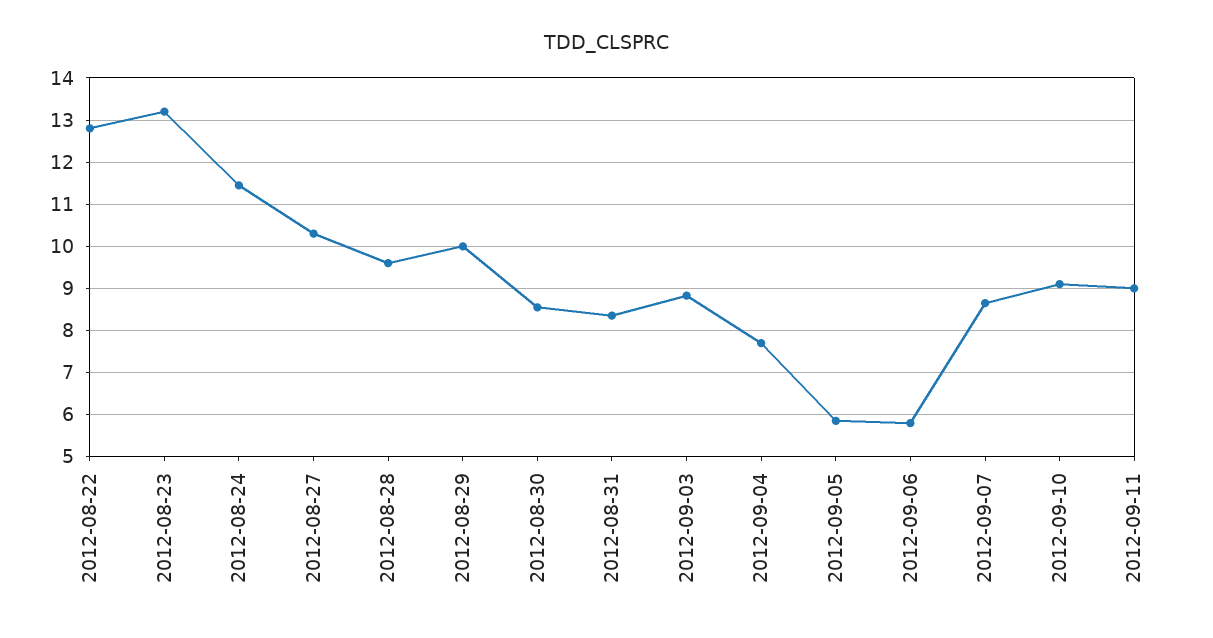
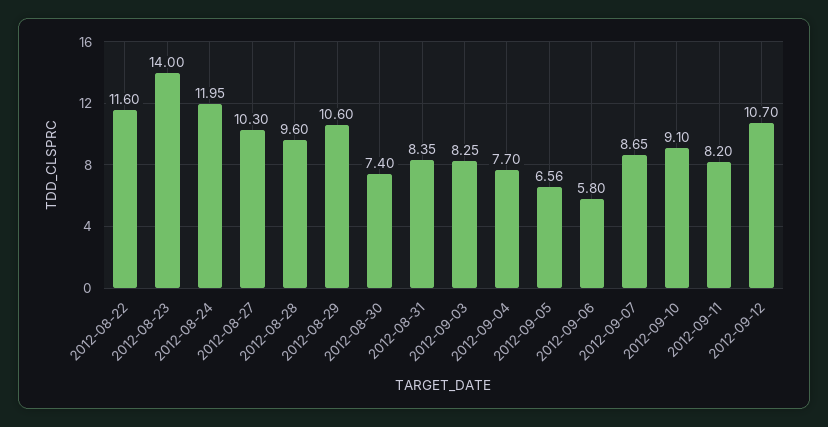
  {
-   "2012-08-22": 12.8,
+   "2012-08-22": 11.6,
-   "2012-08-23": 13.2,
+   "2012-08-23": 14,
-   "2012-08-24": 11.4,
+   "2012-08-24": 11.95,
    "2012-08-27": 10.3,
    "2012-08-28": 9.6,
-   "2012-08-29": 10,
+   "2012-08-29": 10.6,
-   "2012-08-30": 8.6,
+   "2012-08-30": 7.4,
    "2012-08-31": 8.35,
-   "2012-09-03": 8.8,
+   "2012-09-03": 8.25,
    "2012-09-04": 7.7,
-   "2012-09-05": 5.8,
+   "2012-09-05": 6.56,
    "2012-09-06": 5.8,
    "2012-09-07": 8.65,
    "2012-09-10": 9.1,
-   "2012-09-11": 9
+   "2012-09-11": 8.2,
+   "2012-09-12": 10.7
  }

